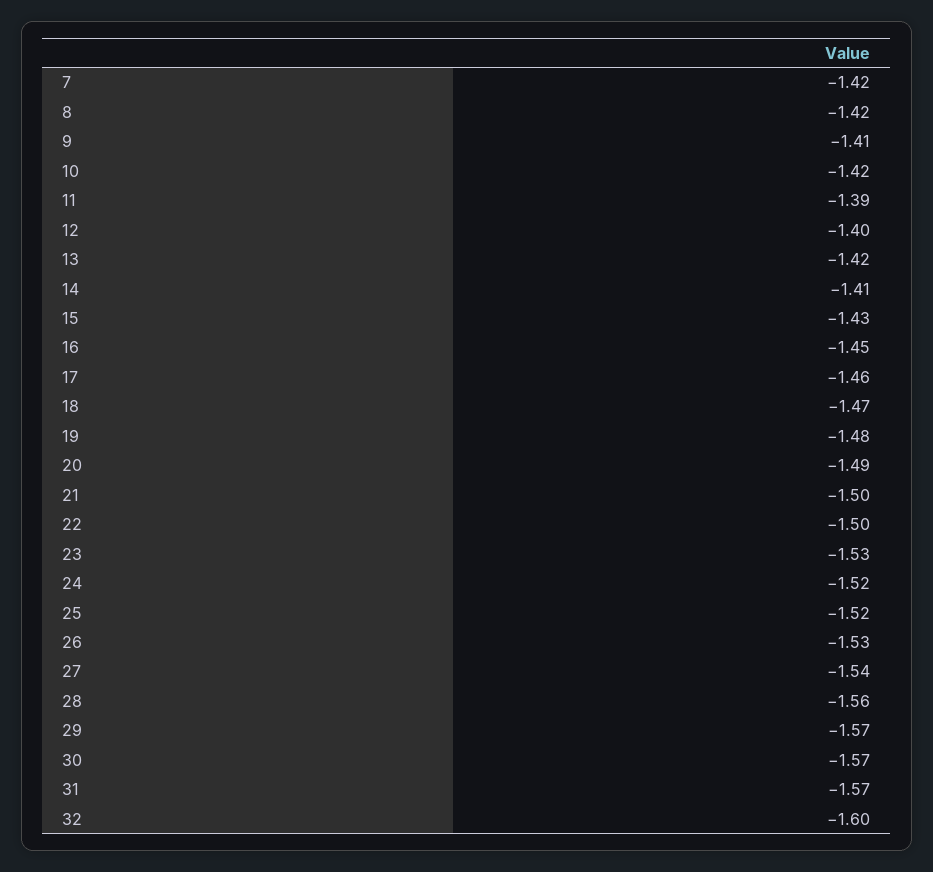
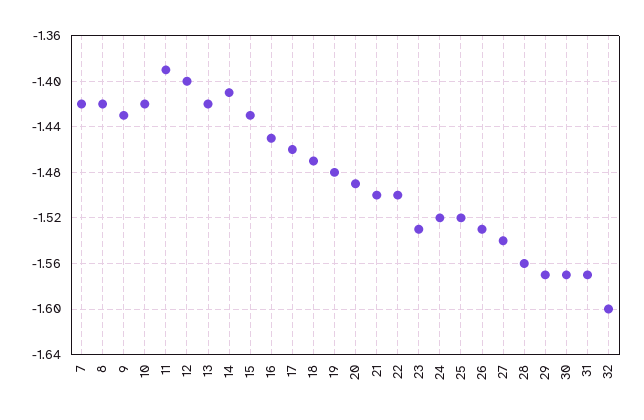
  {
    "7": -1.42,
    "8": -1.42,
-   "9": -1.41,
+   "9": -1.43,
    "10": -1.42,
    "11": -1.39,
    "12": -1.4,
    "13": -1.42,
    "14": -1.41,
    "15": -1.43,
    "16": -1.45,
    "17": -1.46,
    "18": -1.47,
    "19": -1.48,
    "20": -1.49,
    "21": -1.5,
    "22": -1.5,
    "23": -1.53,
    "24": -1.52,
    "25": -1.52,
    "26": -1.53,
    "27": -1.54,
    "28": -1.56,
    "29": -1.57,
    "30": -1.57,
    "31": -1.57,
    "32": -1.6
  }

